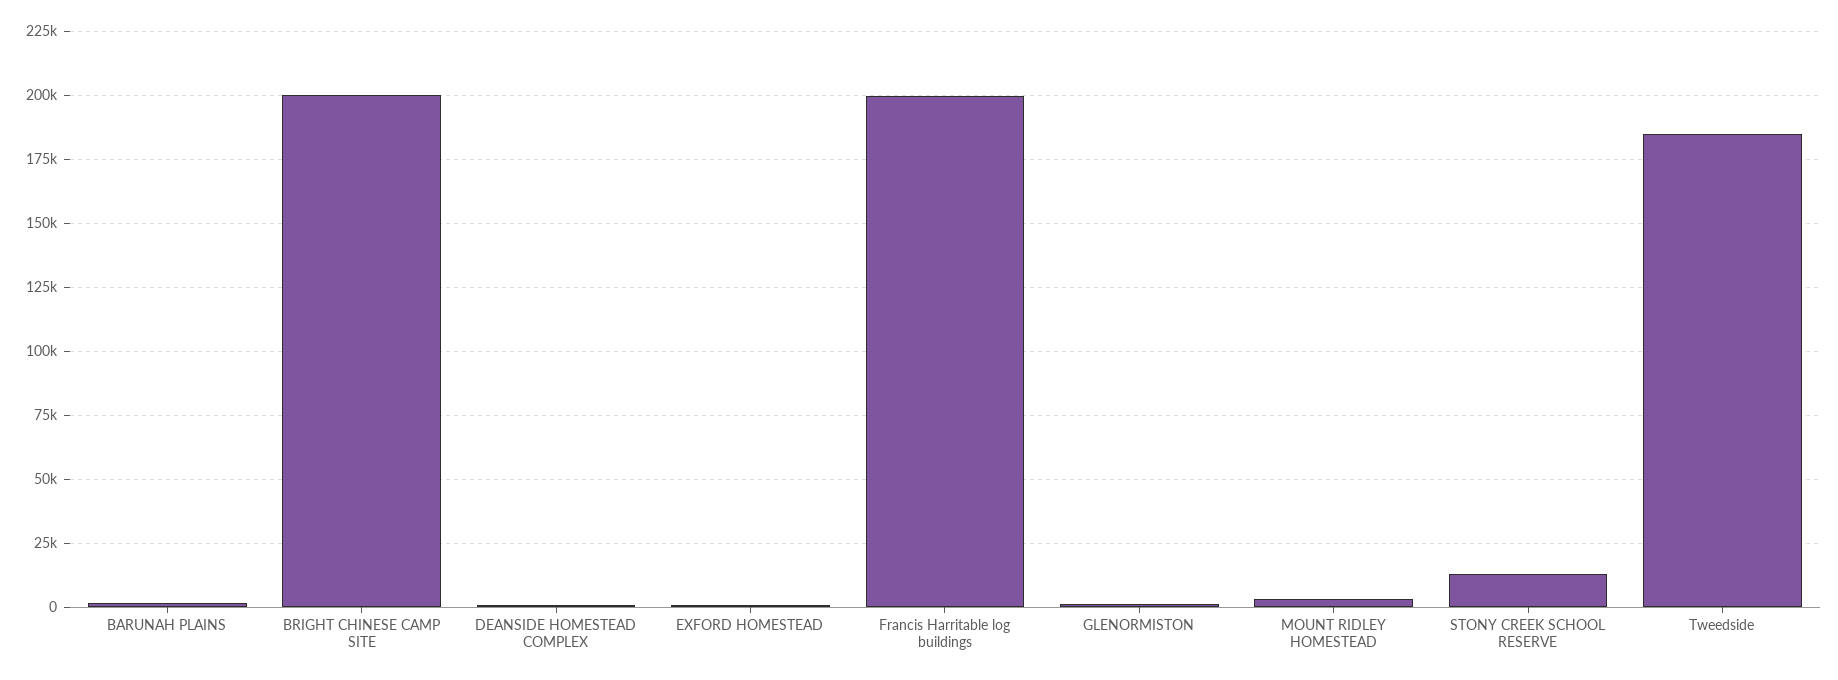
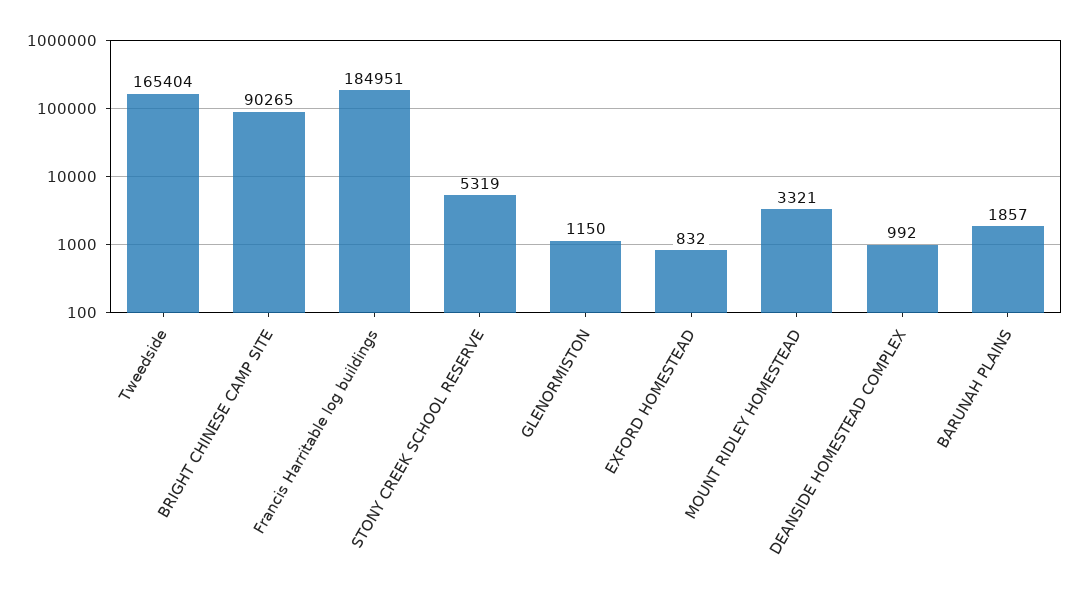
  {
    "BARUNAH PLAINS": 1857,
-   "BRIGHT CHINESE CAMP SITE": 200000,
+   "BRIGHT CHINESE CAMP SITE": 90265,
    "DEANSIDE HOMESTEAD COMPLEX": 992,
    "EXFORD HOMESTEAD": 832,
-   "Francis Harritable log buildings": 200000,
+   "Francis Harritable log buildings": 184951,
    "GLENORMISTON": 1150,
    "MOUNT RIDLEY HOMESTEAD": 3321,
-   "STONY CREEK SCHOOL RESERVE": 12500,
+   "STONY CREEK SCHOOL RESERVE": 5319,
-   "Tweedside": 185000
+   "Tweedside": 165404
  }

